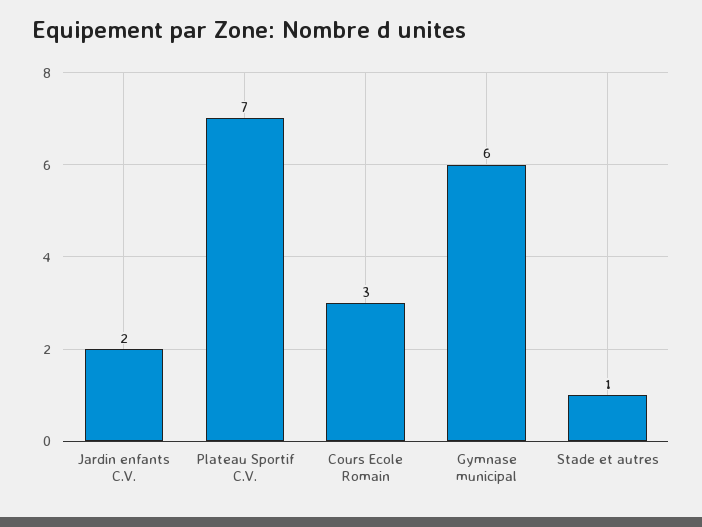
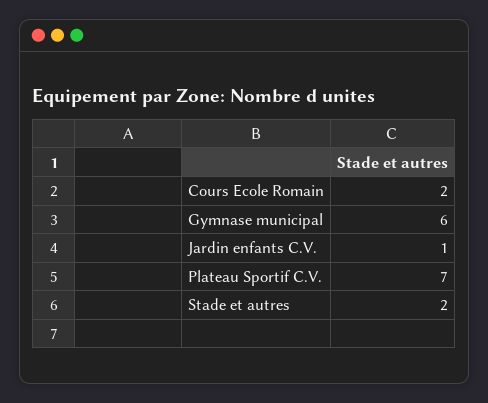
  {
-   "Jardin enfants C.V.": 2,
+   "Jardin enfants C.V.": 1,
    "Plateau Sportif C.V.": 7,
-   "Cours Ecole Romain": 3,
+   "Cours Ecole Romain": 2,
    "Gymnase municipal": 6,
-   "Stade et autres": 1
+   "Stade et autres": 2
  }

